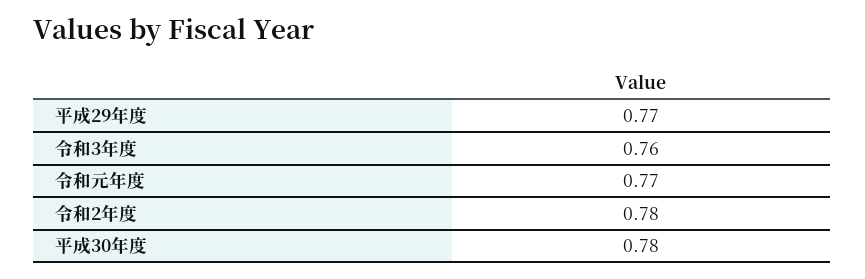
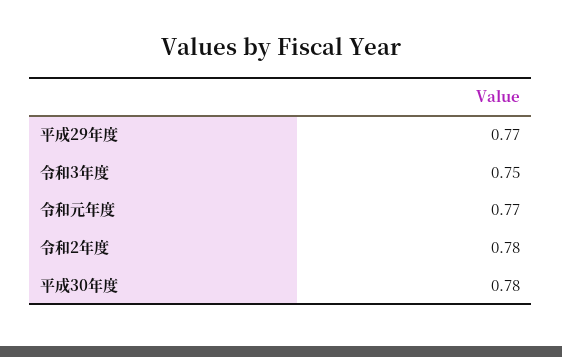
  {
    "平成29年度": 0.77,
-   "令和3年度": 0.76,
+   "令和3年度": 0.75,
    "令和元年度": 0.77,
    "令和2年度": 0.78,
    "平成30年度": 0.78
  }

